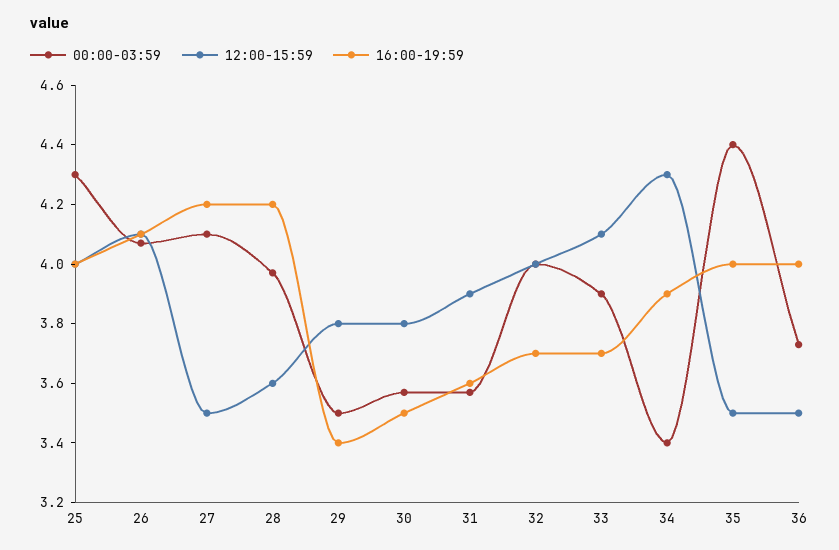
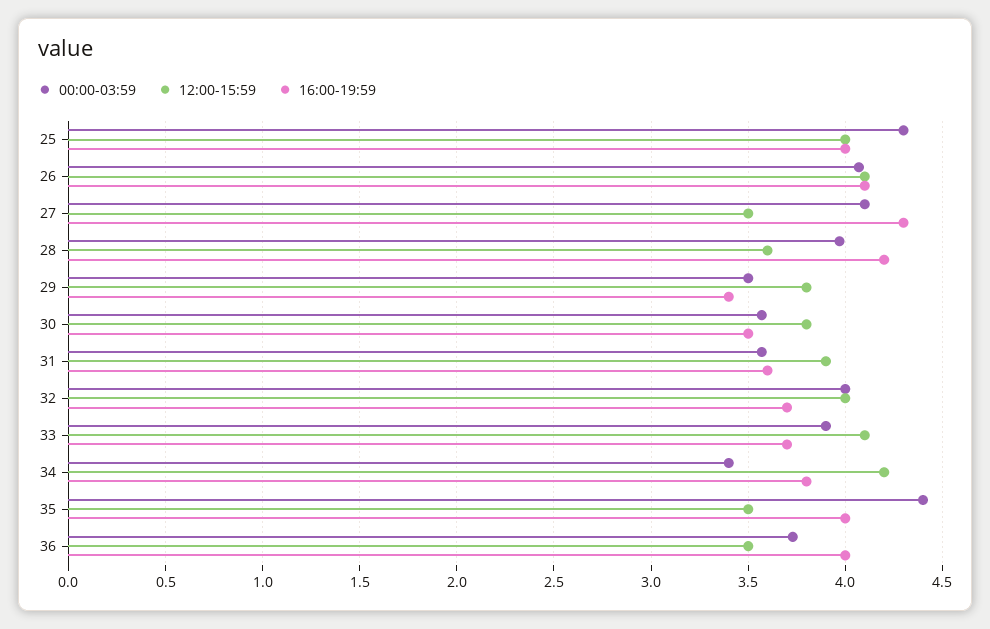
  {
    "00:00-03:59": {
      "25": 4.3,
      "26": 4.05,
      "27": 4.1,
      "28": 3.95,
      "29": 3.5,
      "30": 3.55,
      "31": 3.55,
      "32": 4,
      "33": 3.9,
      "34": 3.4,
      "35": 4.4,
      "36": 3.75
    },
    "12:00-15:59": {
      "25": 4,
      "26": 4.1,
      "27": 3.5,
      "28": 3.6,
      "29": 3.8,
      "30": 3.8,
      "31": 3.9,
      "32": 4,
      "33": 4.1,
-     "34": 4.3,
+     "34": 4.2,
      "35": 3.5,
      "36": 3.5
    },
    "16:00-19:59": {
      "25": 4,
      "26": 4.1,
-     "27": 4.2,
+     "27": 4.3,
      "28": 4.2,
      "29": 3.4,
      "30": 3.5,
      "31": 3.6,
      "32": 3.7,
      "33": 3.7,
-     "34": 3.9,
+     "34": 3.8,
      "35": 4,
      "36": 4
    }
  }

